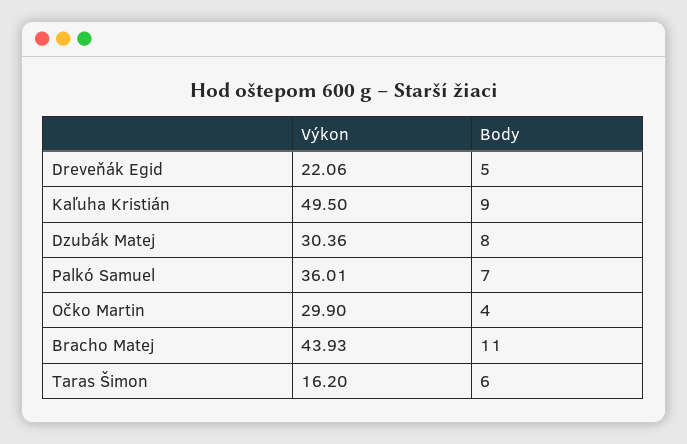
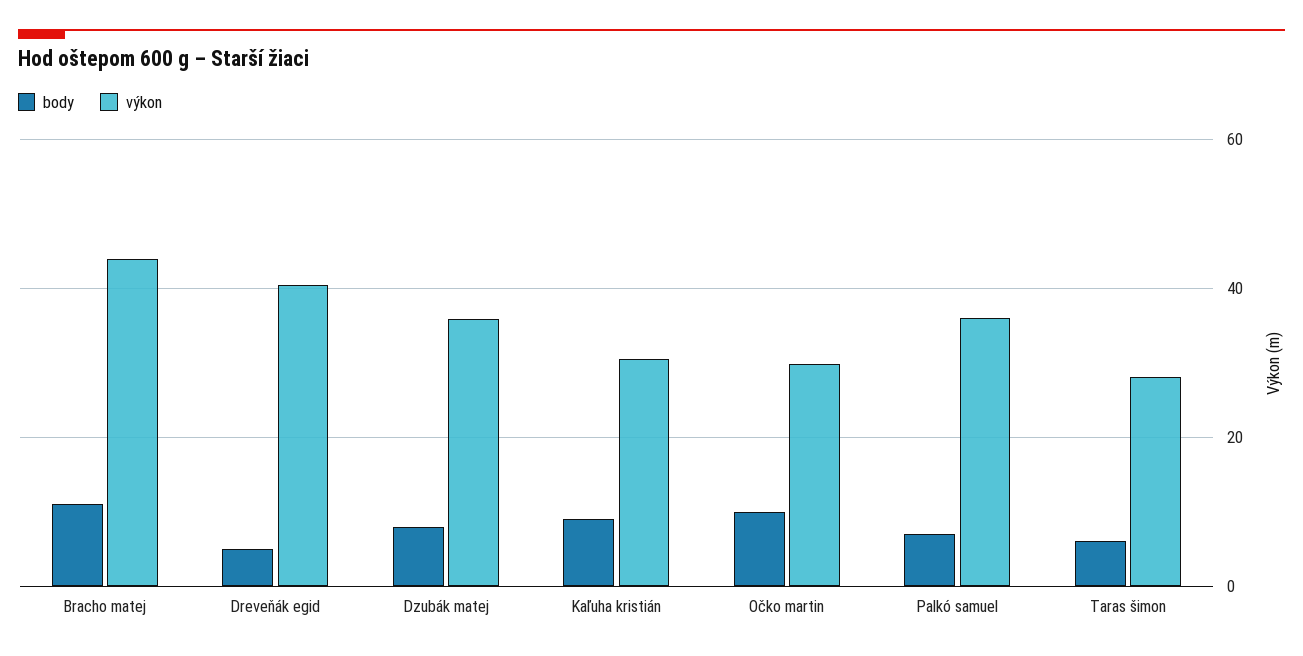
  {
    "Výkon": {
-     "Dreveňák Egid": 22.06,
+     "Dreveňák Egid": 40,
-     "Kaľuha Kristián": 49.5,
+     "Kaľuha Kristián": 30,
-     "Dzubák Matej": 30.36,
+     "Dzubák Matej": 36,
      "Palkó Samuel": 36.01,
      "Očko Martin": 29.9,
      "Bracho Matej": 43.93,
-     "Taras Šimon": 16.2
+     "Taras Šimon": 28
    },
    "Body": {
      "Dreveňák Egid": 5,
      "Kaľuha Kristián": 9,
      "Dzubák Matej": 8,
      "Palkó Samuel": 7,
-     "Očko Martin": 4,
+     "Očko Martin": 10,
      "Bracho Matej": 11,
      "Taras Šimon": 6
    }
  }

